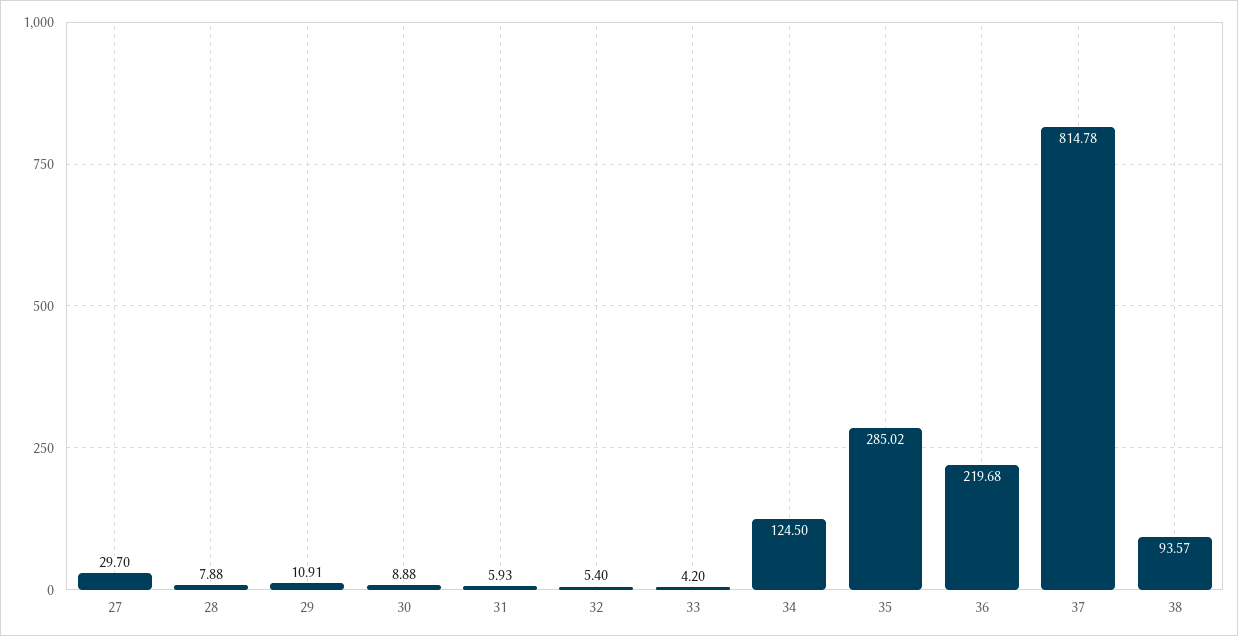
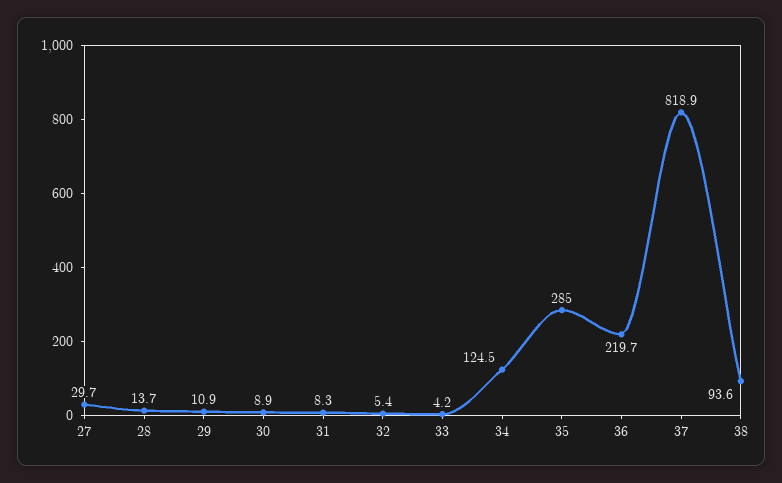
  {
    "27": 29.7,
-   "28": 7.88,
+   "28": 13.7,
    "29": 10.91,
    "30": 8.88,
-   "31": 5.93,
+   "31": 8.3,
    "32": 5.4,
    "33": 4.2,
    "34": 124.5,
    "35": 285.02,
    "36": 219.68,
-   "37": 814.78,
+   "37": 818.9,
    "38": 93.57
  }

